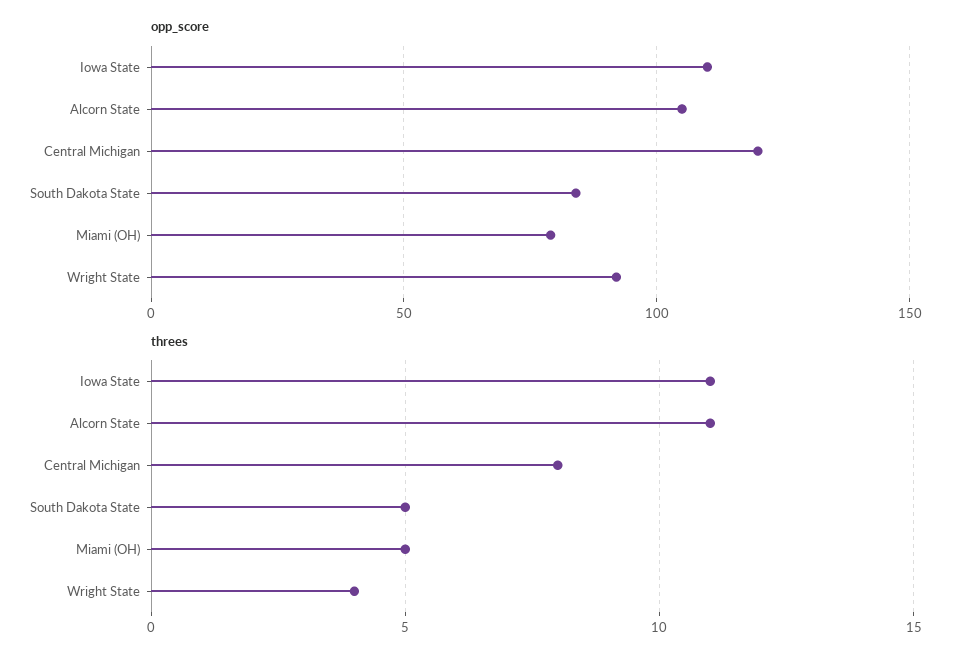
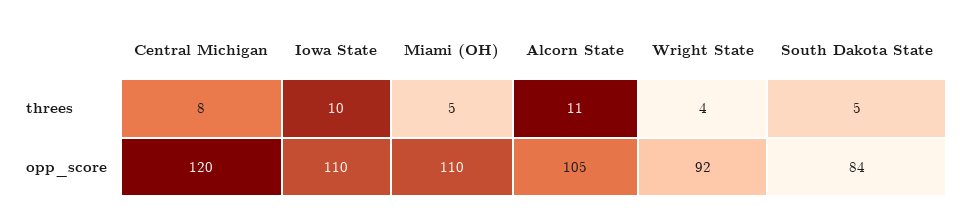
  {
    "opp_score": {
      "Iowa State": 110,
      "Alcorn State": 105,
      "Central Michigan": 120,
      "South Dakota State": 84,
-     "Miami (OH)": 80,
+     "Miami (OH)": 110,
      "Wright State": 92
    },
    "threes": {
-     "Iowa State": 11,
+     "Iowa State": 10,
      "Alcorn State": 11,
      "Central Michigan": 8,
      "South Dakota State": 5,
      "Miami (OH)": 5,
      "Wright State": 4
    }
  }

